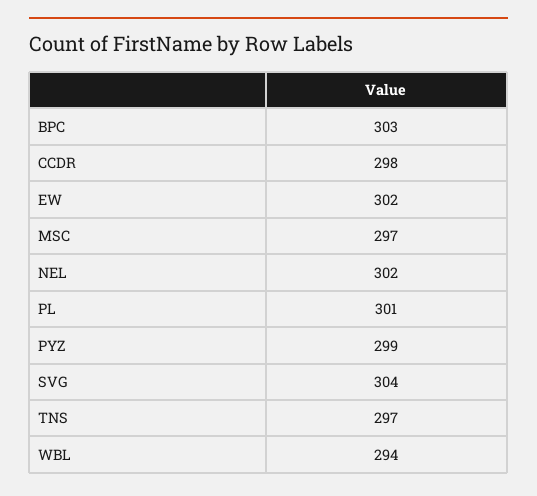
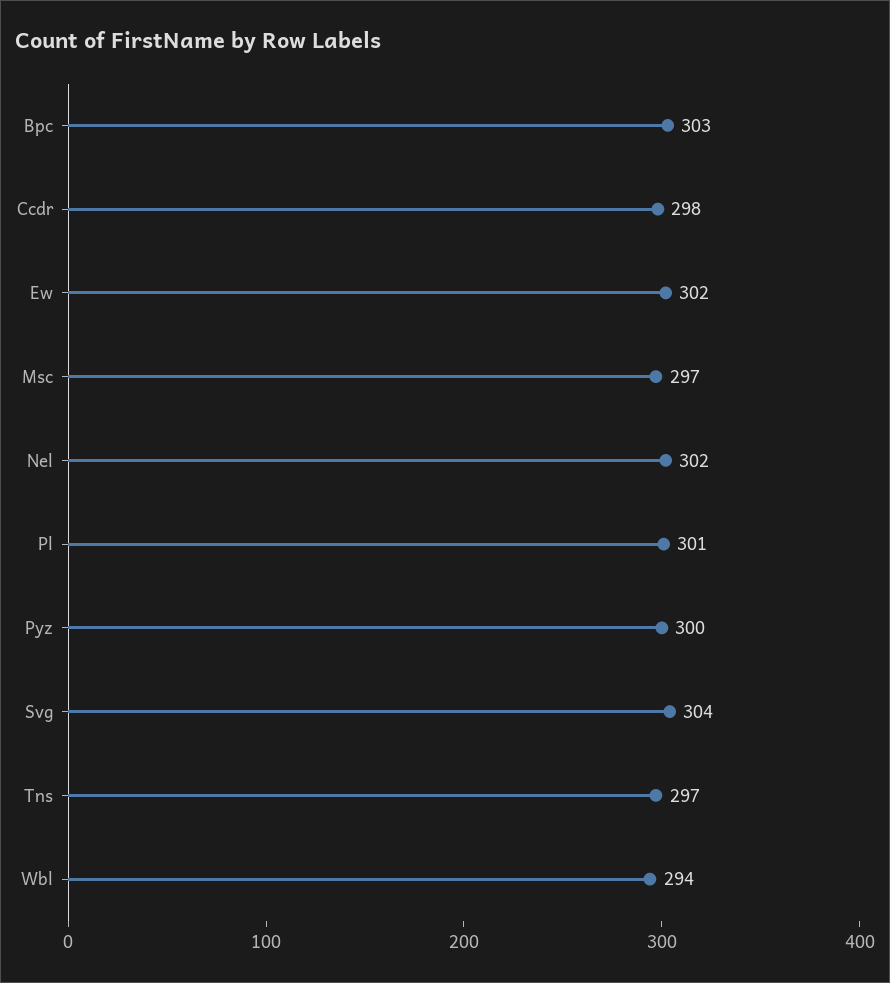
  {
    "BPC": 303,
    "CCDR": 298,
    "EW": 302,
    "MSC": 297,
    "NEL": 302,
    "PL": 301,
-   "PYZ": 299,
+   "PYZ": 300,
    "SVG": 304,
    "TNS": 297,
    "WBL": 294
  }

